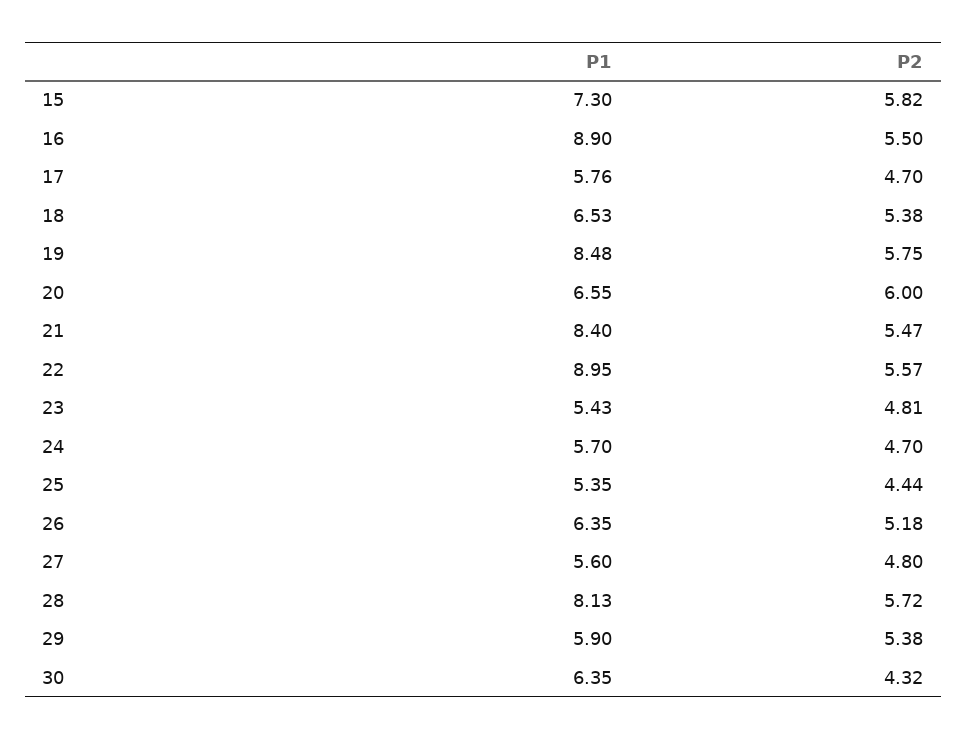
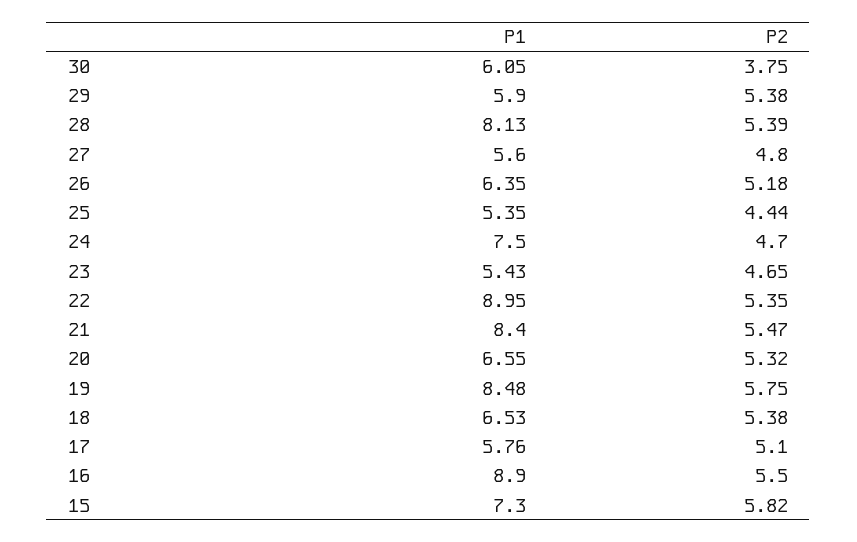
  {
    "P1": {
      "15": 7.3,
      "16": 8.9,
      "17": 5.76,
      "18": 6.53,
      "19": 8.48,
      "20": 6.55,
      "21": 8.4,
      "22": 8.95,
      "23": 5.43,
-     "24": 5.7,
+     "24": 7.5,
      "25": 5.35,
      "26": 6.35,
      "27": 5.6,
      "28": 8.13,
      "29": 5.9,
-     "30": 6.35
+     "30": 6.05
    },
    "P2": {
      "15": 5.82,
      "16": 5.5,
-     "17": 4.7,
+     "17": 5.1,
      "18": 5.38,
      "19": 5.75,
-     "20": 6,
+     "20": 5.32,
      "21": 5.47,
-     "22": 5.57,
+     "22": 5.35,
-     "23": 4.81,
+     "23": 4.65,
      "24": 4.7,
      "25": 4.44,
      "26": 5.18,
      "27": 4.8,
-     "28": 5.72,
+     "28": 5.39,
      "29": 5.38,
-     "30": 4.32
+     "30": 3.75
    }
  }

